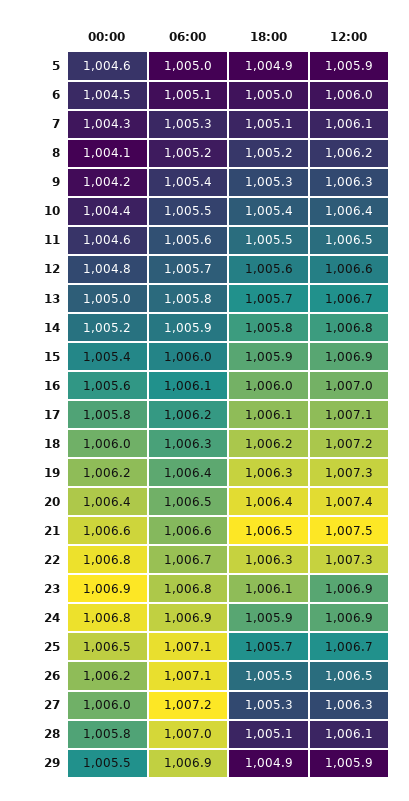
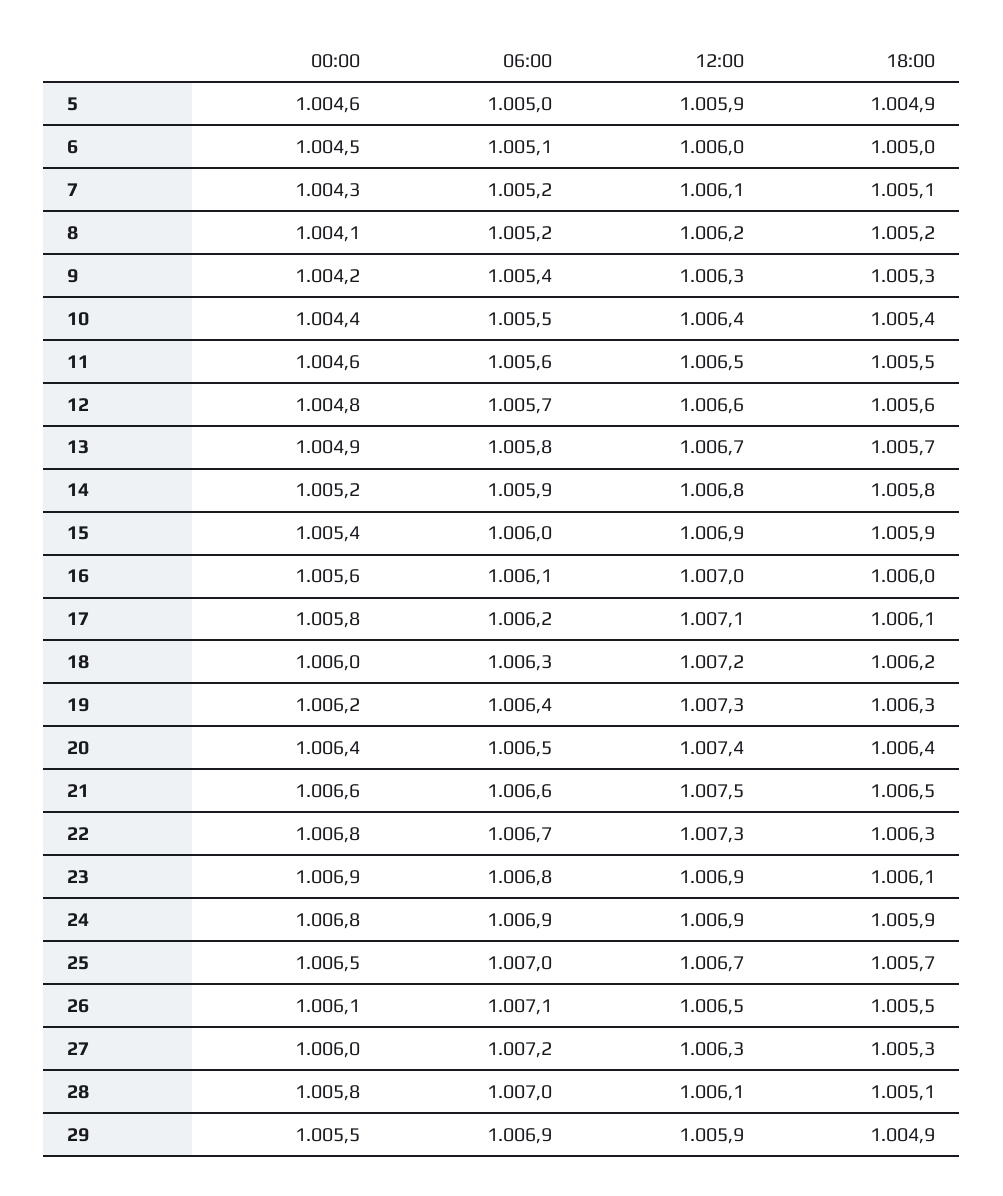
  {
    "00:00": {
      "5": 1004.6,
      "6": 1004.5,
      "7": 1004.3,
      "8": 1004.1,
      "9": 1004.2,
      "10": 1004.4,
      "11": 1004.6,
      "12": 1004.8,
-     "13": 1005,
+     "13": 1004.9,
      "14": 1005.2,
      "15": 1005.4,
      "16": 1005.6,
      "17": 1005.8,
      "18": 1006,
      "19": 1006.2,
      "20": 1006.4,
      "21": 1006.6,
      "22": 1006.8,
      "23": 1006.9,
      "24": 1006.8,
      "25": 1006.5,
-     "26": 1006.2,
+     "26": 1006.1,
      "27": 1006,
      "28": 1005.8,
      "29": 1005.5
    },
    "06:00": {
      "5": 1005,
      "6": 1005.1,
-     "7": 1005.3,
+     "7": 1005.2,
      "8": 1005.2,
      "9": 1005.4,
      "10": 1005.5,
      "11": 1005.6,
      "12": 1005.7,
      "13": 1005.8,
      "14": 1005.9,
      "15": 1006,
      "16": 1006.1,
      "17": 1006.2,
      "18": 1006.3,
      "19": 1006.4,
      "20": 1006.5,
      "21": 1006.6,
      "22": 1006.7,
      "23": 1006.8,
      "24": 1006.9,
-     "25": 1007.1,
+     "25": 1007,
      "26": 1007.1,
      "27": 1007.2,
      "28": 1007,
      "29": 1006.9
    },
    "18:00": {
      "5": 1004.9,
      "6": 1005,
      "7": 1005.1,
      "8": 1005.2,
      "9": 1005.3,
      "10": 1005.4,
      "11": 1005.5,
      "12": 1005.6,
      "13": 1005.7,
      "14": 1005.8,
      "15": 1005.9,
      "16": 1006,
      "17": 1006.1,
      "18": 1006.2,
      "19": 1006.3,
      "20": 1006.4,
      "21": 1006.5,
      "22": 1006.3,
      "23": 1006.1,
      "24": 1005.9,
      "25": 1005.7,
      "26": 1005.5,
      "27": 1005.3,
      "28": 1005.1,
      "29": 1004.9
    },
    "12:00": {
      "5": 1005.9,
      "6": 1006,
      "7": 1006.1,
      "8": 1006.2,
      "9": 1006.3,
      "10": 1006.4,
      "11": 1006.5,
      "12": 1006.6,
      "13": 1006.7,
      "14": 1006.8,
      "15": 1006.9,
      "16": 1007,
      "17": 1007.1,
      "18": 1007.2,
      "19": 1007.3,
      "20": 1007.4,
      "21": 1007.5,
      "22": 1007.3,
      "23": 1006.9,
      "24": 1006.9,
      "25": 1006.7,
      "26": 1006.5,
      "27": 1006.3,
      "28": 1006.1,
      "29": 1005.9
    }
  }

